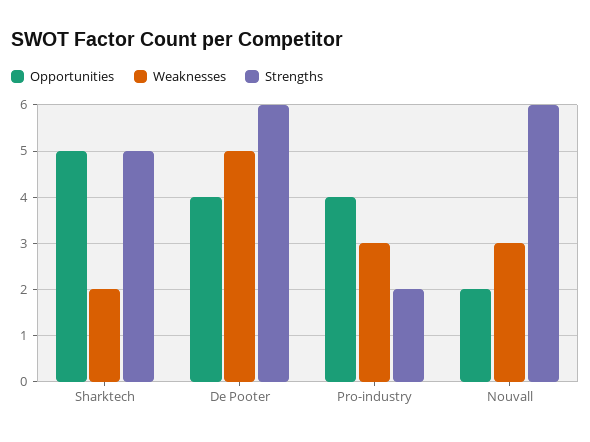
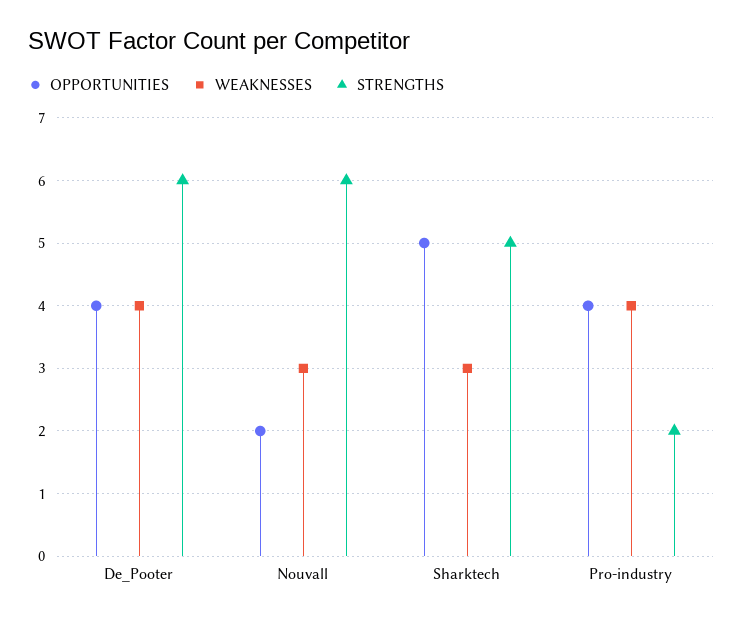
  {
    "Opportunities": {
      "Sharktech": 5,
      "De Pooter": 4,
      "Pro-industry": 4,
      "Nouvall": 2
    },
    "Weaknesses": {
-     "Sharktech": 2,
+     "Sharktech": 3,
-     "De Pooter": 5,
+     "De Pooter": 4,
-     "Pro-industry": 3,
+     "Pro-industry": 4,
      "Nouvall": 3
    },
    "Strengths": {
      "Sharktech": 5,
      "De Pooter": 6,
      "Pro-industry": 2,
      "Nouvall": 6
    }
  }

